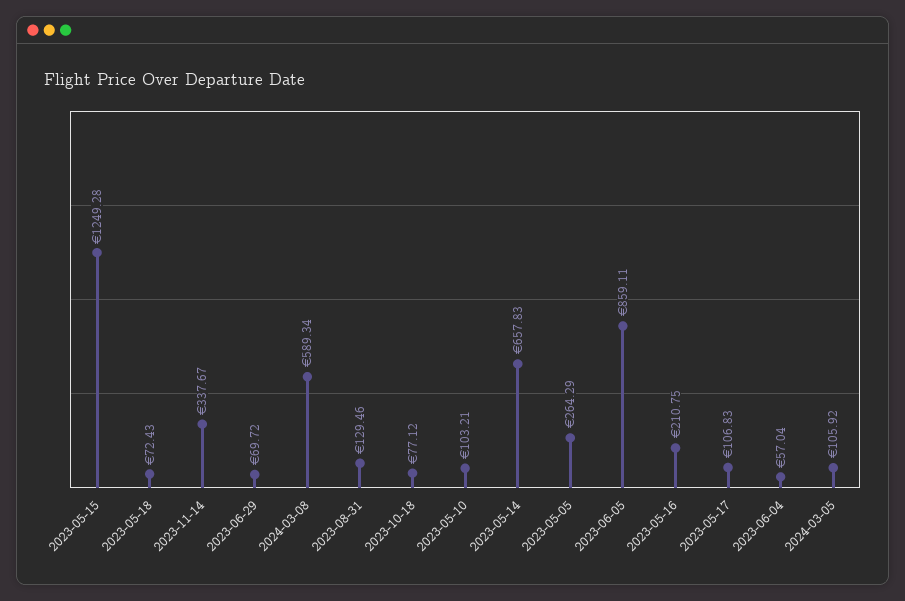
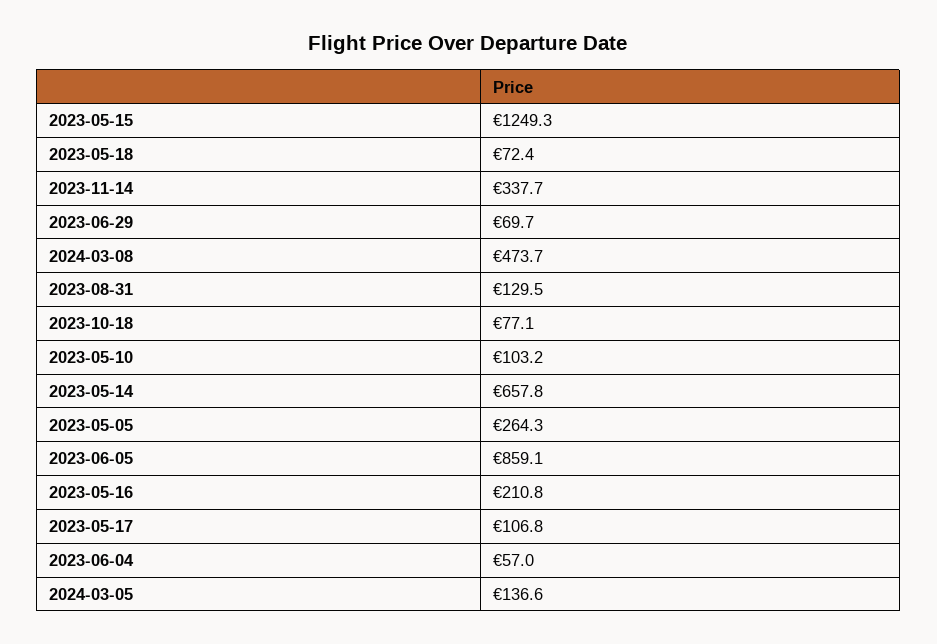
  {
    "2023-05-15": 1249.28,
    "2023-05-18": 72.43,
    "2023-11-14": 337.67,
    "2023-06-29": 69.72,
-   "2024-03-08": 589.34,
+   "2024-03-08": 473.7,
    "2023-08-31": 129.46,
    "2023-10-18": 77.12,
    "2023-05-10": 103.21,
    "2023-05-14": 657.83,
    "2023-05-05": 264.29,
    "2023-06-05": 859.11,
    "2023-05-16": 210.75,
    "2023-05-17": 106.83,
    "2023-06-04": 57.04,
-   "2024-03-05": 105.92
+   "2024-03-05": 136.6
  }

